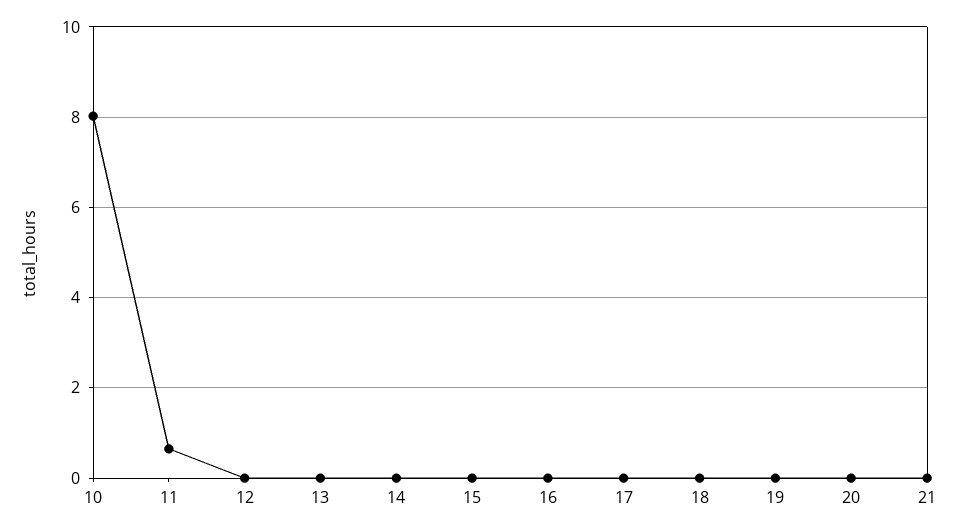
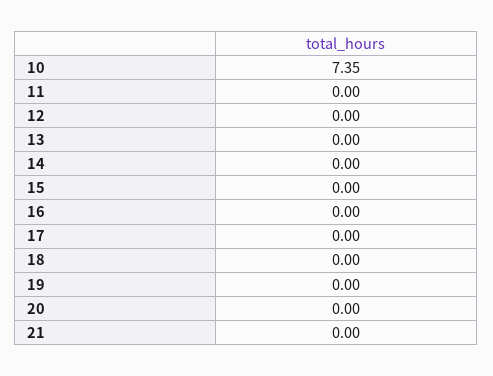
  {
-   "10": 8,
+   "10": 7.35,
-   "11": 0.6,
+   "11": 0,
    "12": 0,
    "13": 0,
    "14": 0,
    "15": 0,
    "16": 0,
    "17": 0,
    "18": 0,
    "19": 0,
    "20": 0,
    "21": 0
  }

